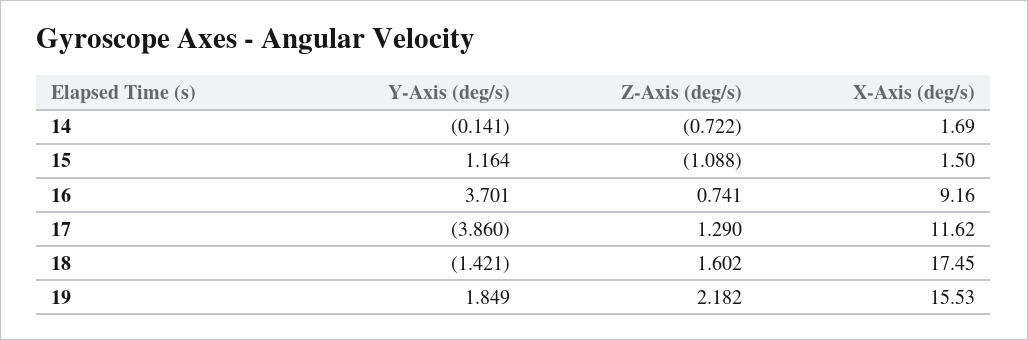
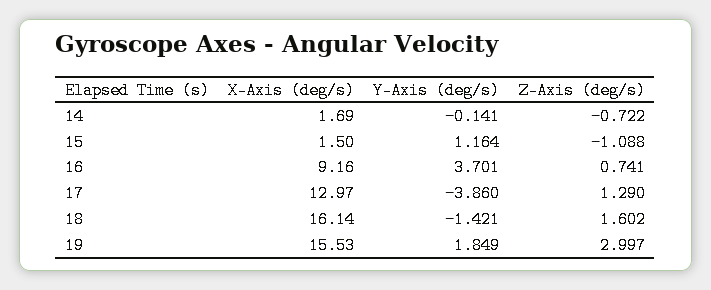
  {
    "Y-Axis (deg/s)": {
      "14": -0.141,
      "15": 1.164,
      "16": 3.701,
      "17": -3.86,
      "18": -1.421,
      "19": 1.849
    },
    "Z-Axis (deg/s)": {
      "14": -0.722,
      "15": -1.088,
      "16": 0.741,
      "17": 1.29,
      "18": 1.602,
-     "19": 2.182
+     "19": 2.997
    },
    "X-Axis (deg/s)": {
      "14": 1.69,
      "15": 1.5,
      "16": 9.16,
-     "17": 11.62,
+     "17": 12.97,
-     "18": 17.45,
+     "18": 16.14,
      "19": 15.53
    }
  }

